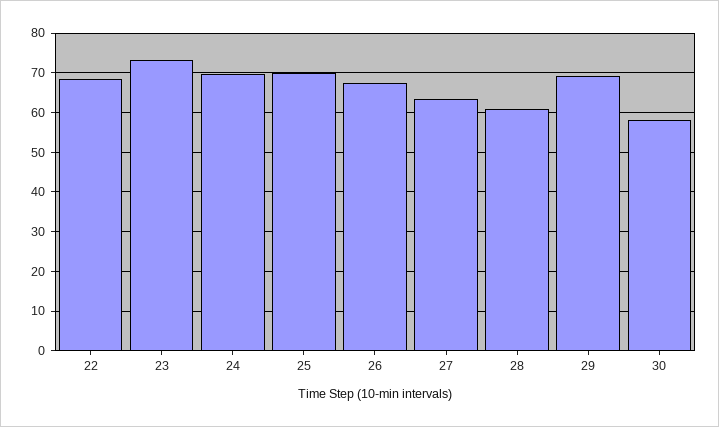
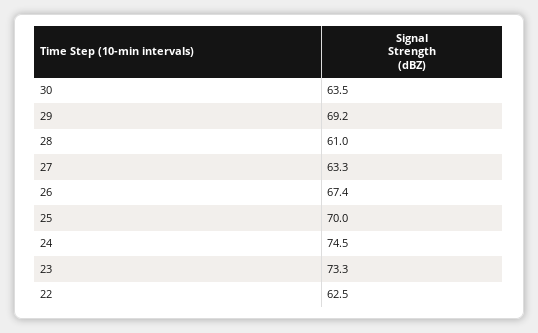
  {
-   "22": 68,
+   "22": 62.5,
    "23": 73.3,
-   "24": 70,
+   "24": 74.5,
    "25": 70,
    "26": 67.4,
    "27": 63.3,
    "28": 61,
    "29": 69.2,
-   "30": 58
+   "30": 63.5
  }

